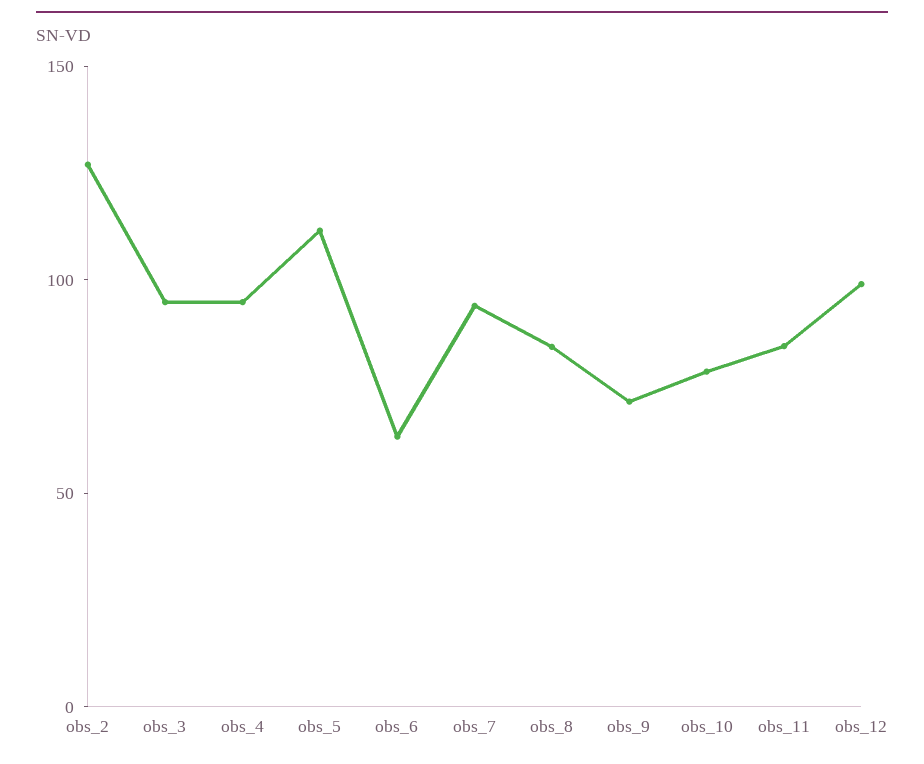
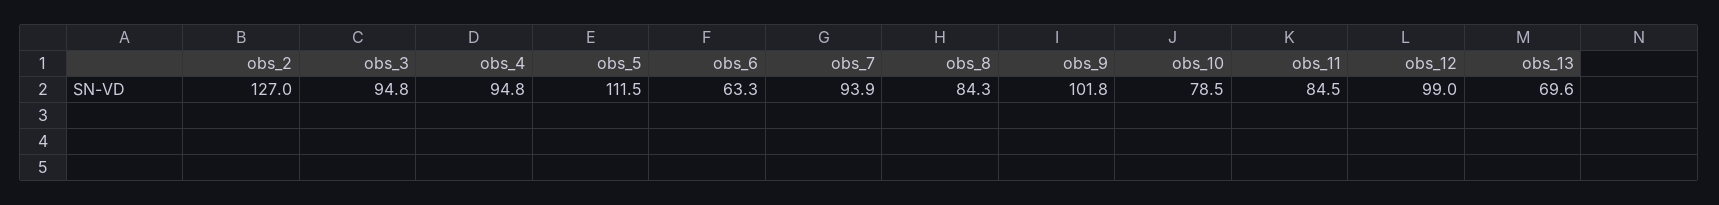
  {
    "obs_2": 127,
    "obs_3": 94.8,
    "obs_4": 94.8,
    "obs_5": 111.5,
    "obs_6": 63.3,
    "obs_7": 93.9,
    "obs_8": 84.3,
-   "obs_9": 70,
+   "obs_9": 101.8,
    "obs_10": 78.5,
    "obs_11": 84.5,
-   "obs_12": 99
+   "obs_12": 99,
+   "obs_13": 69.6
  }

